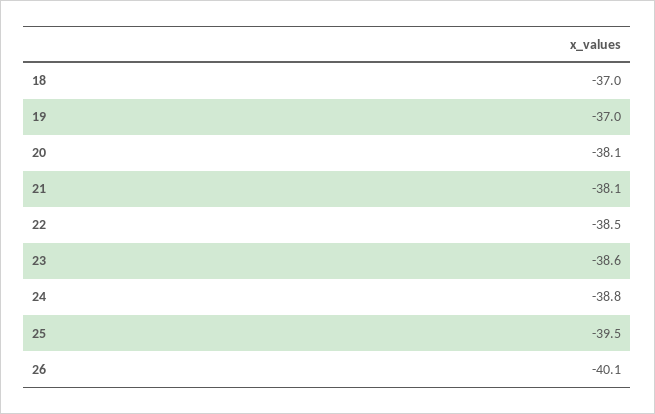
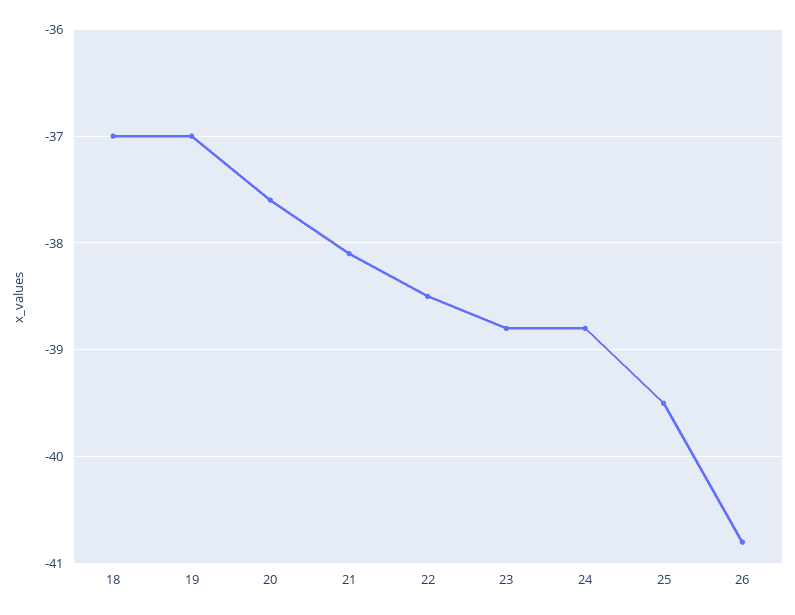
  {
    "18": -37,
    "19": -37,
-   "20": -38.1,
+   "20": -37.6,
    "21": -38.1,
    "22": -38.5,
-   "23": -38.6,
+   "23": -38.8,
    "24": -38.8,
    "25": -39.5,
-   "26": -40.1
+   "26": -40.8
  }

